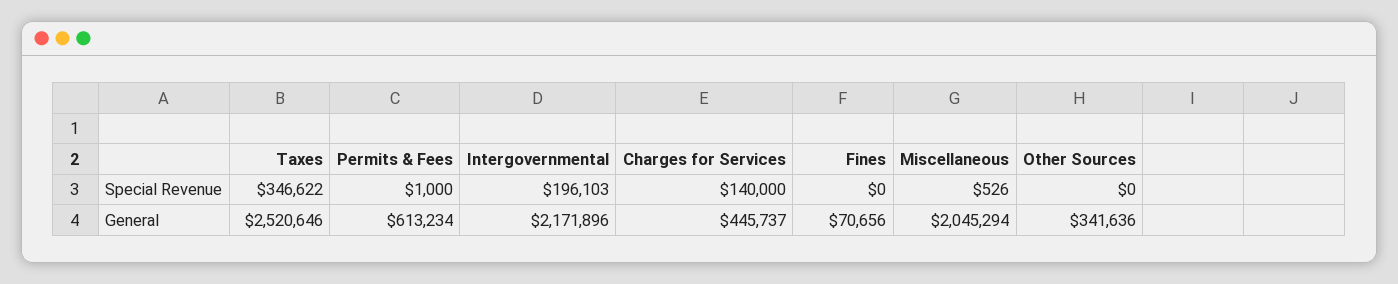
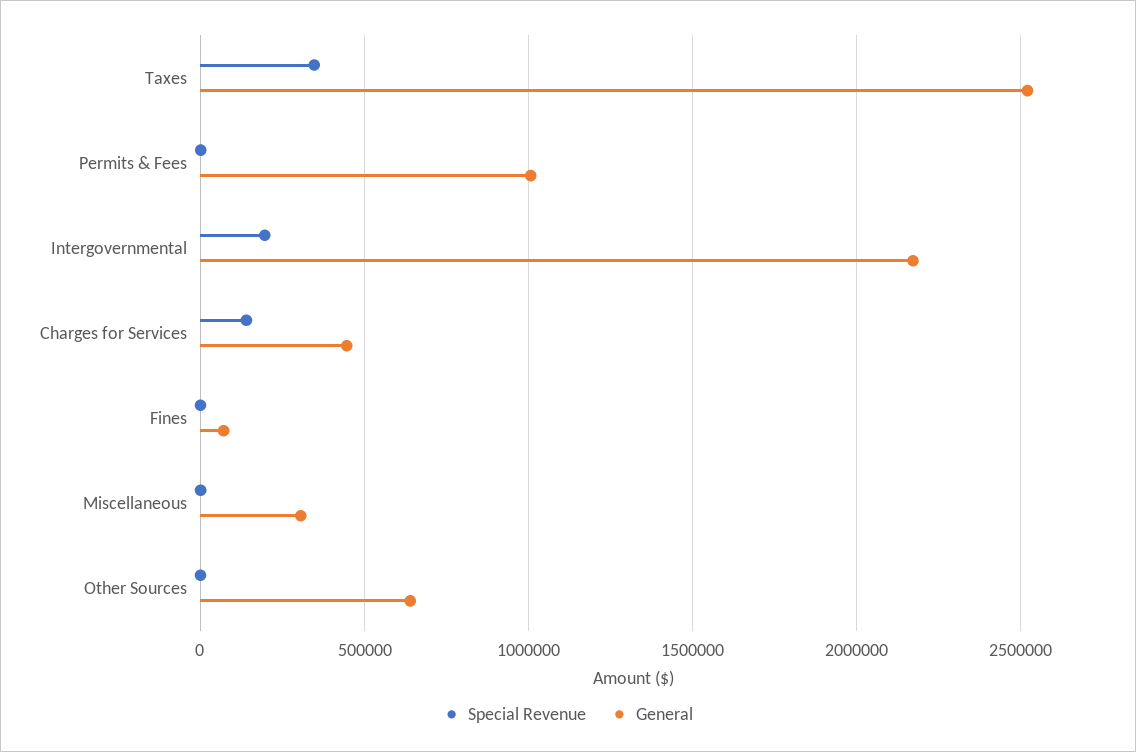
  {
    "Special Revenue": {
      "Taxes": 346622,
      "Permits & Fees": 1000,
      "Intergovernmental": 196103,
      "Charges for Services": 140000,
      "Fines": 0,
      "Miscellaneous": 526,
      "Other Sources": 0
    },
    "General": {
      "Taxes": 2520646,
-     "Permits & Fees": 613234,
+     "Permits & Fees": 1000000,
      "Intergovernmental": 2171896,
      "Charges for Services": 445737,
      "Fines": 70656,
-     "Miscellaneous": 2045294,
+     "Miscellaneous": 300000,
-     "Other Sources": 341636
+     "Other Sources": 650000
    }
  }

